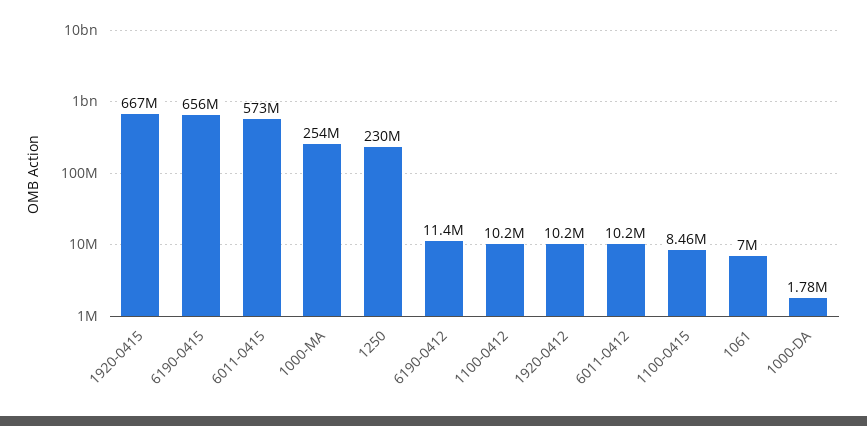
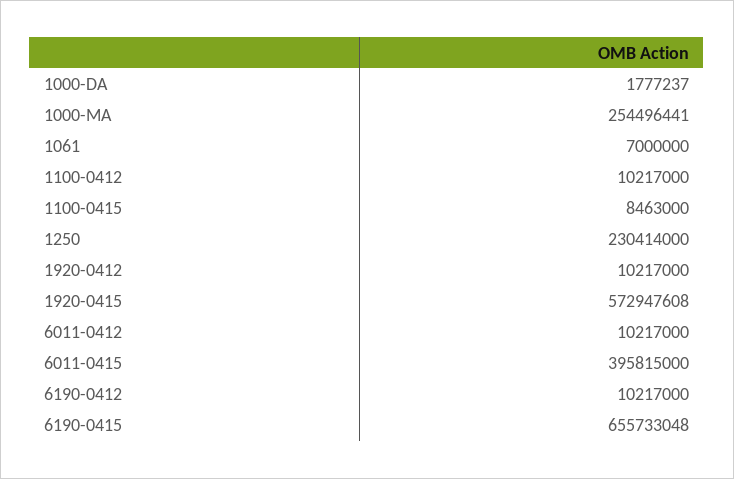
  {
-   "1920-0415": 667000000,
+   "1920-0415": 572947608,
    "6190-0415": 655733048,
-   "6011-0415": 573000000,
+   "6011-0415": 395815000,
    "1000-MA": 254496441,
    "1250": 230414000,
-   "6190-0412": 11400000,
+   "6190-0412": 10217000,
    "1100-0412": 10217000,
    "1920-0412": 10217000,
    "6011-0412": 10217000,
    "1100-0415": 8463000,
    "1061": 7000000,
    "1000-DA": 1777237
  }

